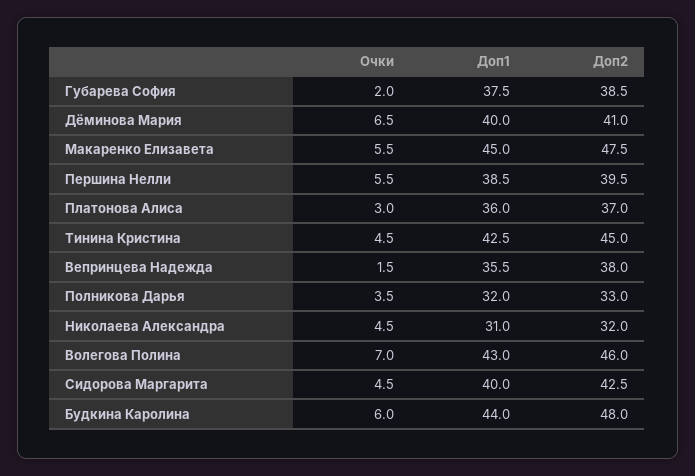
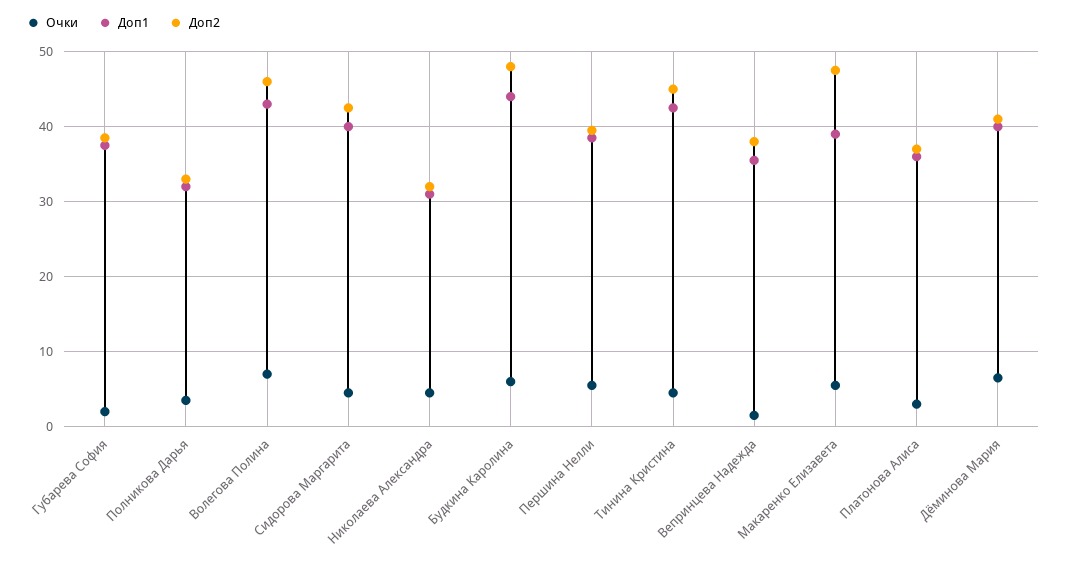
  {
    "Очки": {
      "Губарева София": 2,
      "Дёминова Мария": 6.5,
      "Макаренко Елизавета": 5.5,
      "Першина Нелли": 5.5,
      "Платонова Алиса": 3,
      "Тинина Кристина": 4.5,
      "Вепринцева Надежда": 1.5,
      "Полникова Дарья": 3.5,
      "Николаева Александра": 4.5,
      "Волегова Полина": 7,
      "Сидорова Маргарита": 4.5,
      "Будкина Каролина": 6
    },
    "Доп1": {
      "Губарева София": 37.5,
      "Дёминова Мария": 40,
-     "Макаренко Елизавета": 45,
+     "Макаренко Елизавета": 39,
      "Першина Нелли": 38.5,
      "Платонова Алиса": 36,
      "Тинина Кристина": 42.5,
      "Вепринцева Надежда": 35.5,
      "Полникова Дарья": 32,
      "Николаева Александра": 31,
      "Волегова Полина": 43,
      "Сидорова Маргарита": 40,
      "Будкина Каролина": 44
    },
    "Доп2": {
      "Губарева София": 38.5,
      "Дёминова Мария": 41,
      "Макаренко Елизавета": 47.5,
      "Першина Нелли": 39.5,
      "Платонова Алиса": 37,
      "Тинина Кристина": 45,
      "Вепринцева Надежда": 38,
      "Полникова Дарья": 33,
      "Николаева Александра": 32,
      "Волегова Полина": 46,
      "Сидорова Маргарита": 42.5,
      "Будкина Каролина": 48
    }
  }

